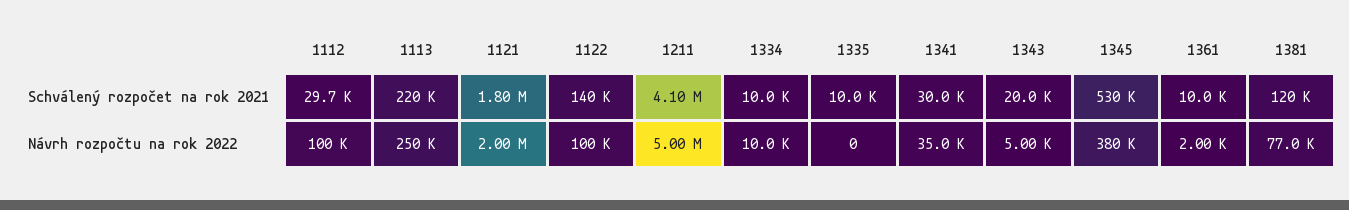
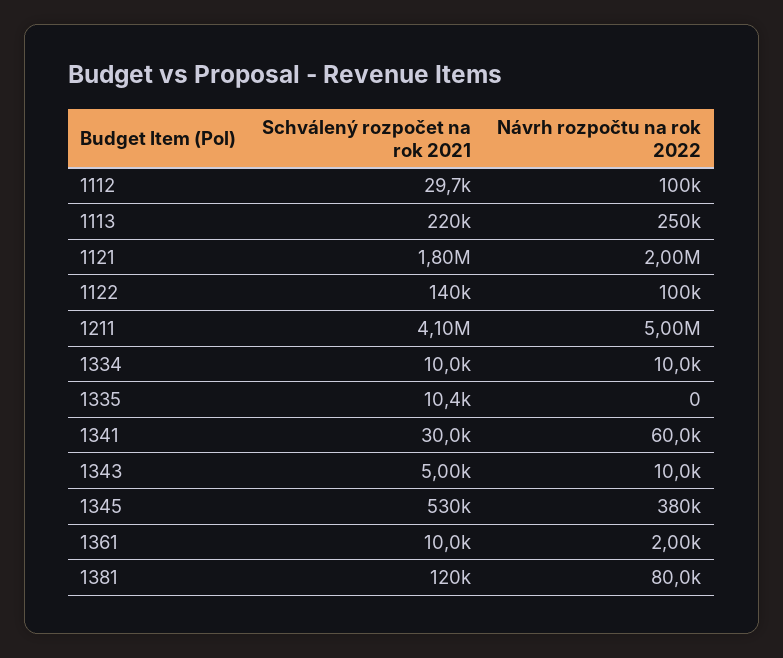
  {
    "1112": {
      "Schválený rozpočet na rok 2021": 29700,
      "Návrh rozpočtu na rok 2022": 100000
    },
    "1113": {
      "Schválený rozpočet na rok 2021": 220000,
      "Návrh rozpočtu na rok 2022": 250000
    },
    "1121": {
      "Schválený rozpočet na rok 2021": 1800000,
      "Návrh rozpočtu na rok 2022": 2000000
    },
    "1122": {
      "Schválený rozpočet na rok 2021": 140000,
      "Návrh rozpočtu na rok 2022": 100000
    },
    "1211": {
      "Schválený rozpočet na rok 2021": 4100000,
      "Návrh rozpočtu na rok 2022": 5000000
    },
    "1334": {
      "Schválený rozpočet na rok 2021": 10000,
      "Návrh rozpočtu na rok 2022": 10000
    },
    "1335": {
-     "Schválený rozpočet na rok 2021": 10000,
+     "Schválený rozpočet na rok 2021": 10400,
      "Návrh rozpočtu na rok 2022": 0
    },
    "1341": {
      "Schválený rozpočet na rok 2021": 30000,
-     "Návrh rozpočtu na rok 2022": 35000
+     "Návrh rozpočtu na rok 2022": 60000
    },
    "1343": {
-     "Schválený rozpočet na rok 2021": 20000,
+     "Schválený rozpočet na rok 2021": 5000,
-     "Návrh rozpočtu na rok 2022": 5000
+     "Návrh rozpočtu na rok 2022": 10000
    },
    "1345": {
      "Schválený rozpočet na rok 2021": 530000,
      "Návrh rozpočtu na rok 2022": 380000
    },
    "1361": {
      "Schválený rozpočet na rok 2021": 10000,
      "Návrh rozpočtu na rok 2022": 2000
    },
    "1381": {
      "Schválený rozpočet na rok 2021": 120000,
-     "Návrh rozpočtu na rok 2022": 77000
+     "Návrh rozpočtu na rok 2022": 80000
    }
  }

